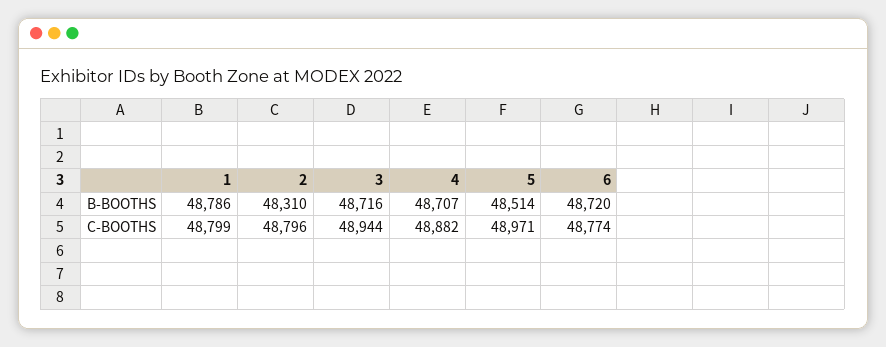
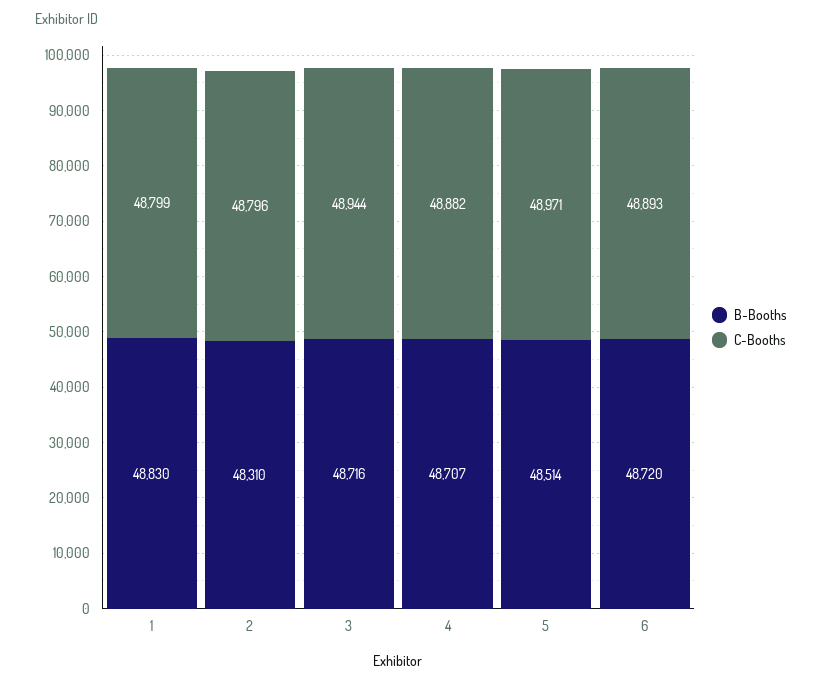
  {
    "B-BOOTHS": {
-     "1": 48786,
+     "1": 48830,
      "2": 48310,
      "3": 48716,
      "4": 48707,
      "5": 48514,
      "6": 48720
    },
    "C-BOOTHS": {
      "1": 48799,
      "2": 48796,
      "3": 48944,
      "4": 48882,
      "5": 48971,
-     "6": 48774
+     "6": 48893
    }
  }

